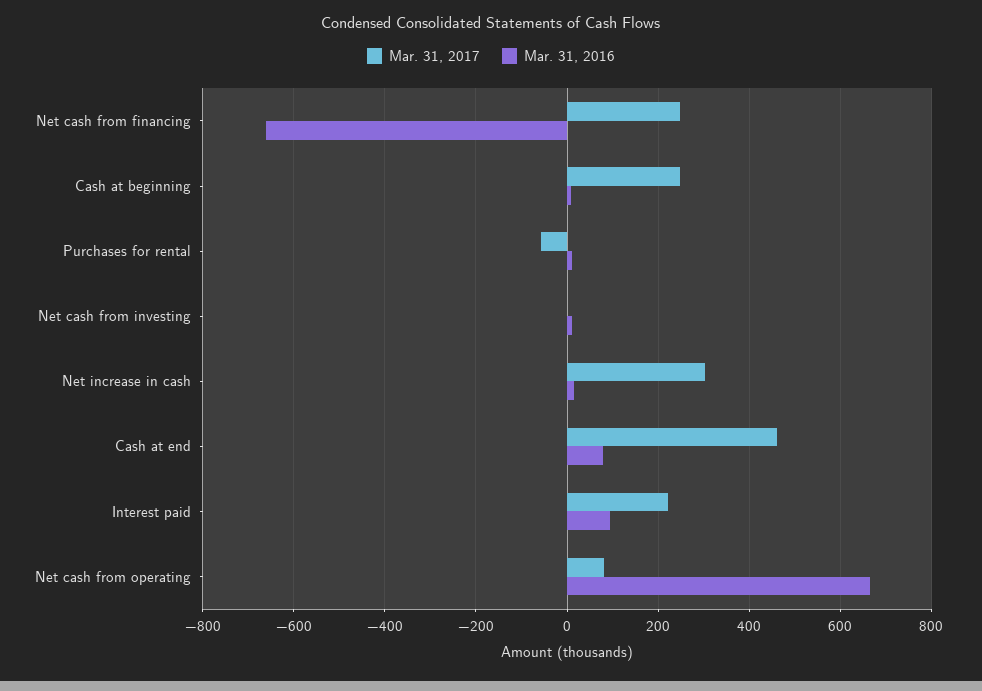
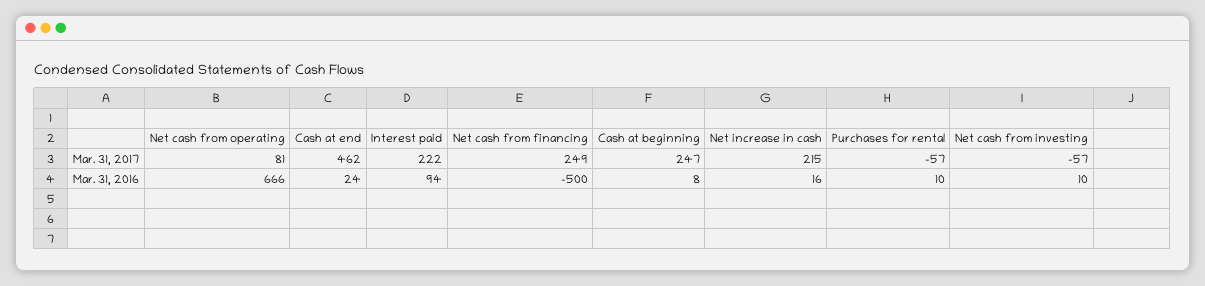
  {
    "Mar. 31, 2017": {
      "Net cash from financing": 249,
      "Cash at beginning": 247,
      "Purchases for rental": -57,
-     "Net cash from investing": 0,
+     "Net cash from investing": -57,
-     "Net increase in cash": 300,
+     "Net increase in cash": 215,
      "Cash at end": 462,
      "Interest paid": 222,
      "Net cash from operating": 81
    },
    "Mar. 31, 2016": {
-     "Net cash from financing": -660,
+     "Net cash from financing": -500,
      "Cash at beginning": 8,
      "Purchases for rental": 10,
      "Net cash from investing": 10,
      "Net increase in cash": 16,
-     "Cash at end": 80,
+     "Cash at end": 24,
      "Interest paid": 94,
      "Net cash from operating": 666
    }
  }

